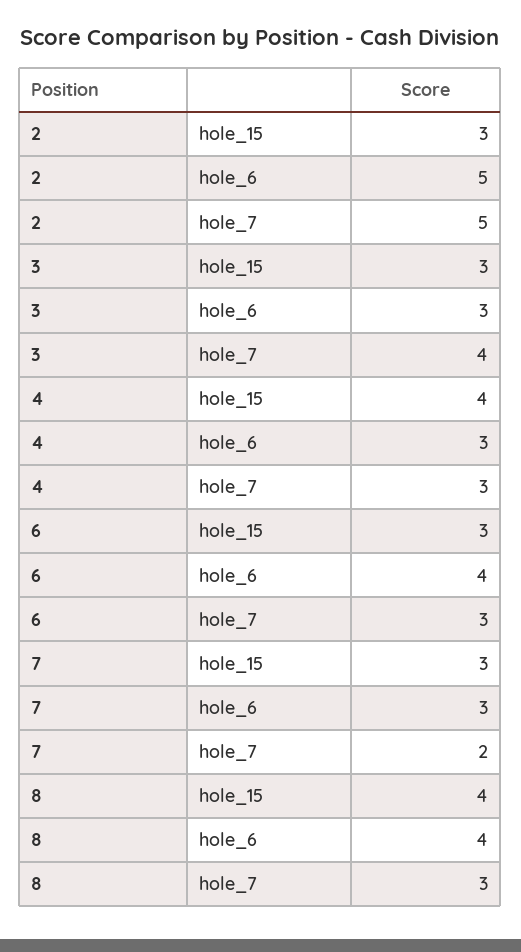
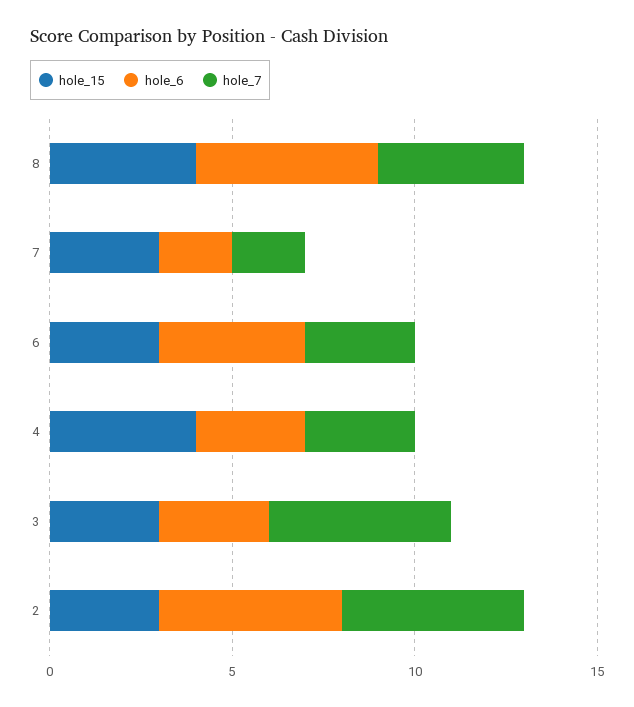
  {
    "hole_15": {
      "2": 3,
      "3": 3,
      "4": 4,
      "6": 3,
      "7": 3,
      "8": 4
    },
    "hole_6": {
      "2": 5,
      "3": 3,
      "4": 3,
      "6": 4,
-     "7": 3,
+     "7": 2,
-     "8": 4
+     "8": 5
    },
    "hole_7": {
      "2": 5,
-     "3": 4,
+     "3": 5,
      "4": 3,
      "6": 3,
      "7": 2,
-     "8": 3
+     "8": 4
    }
  }

